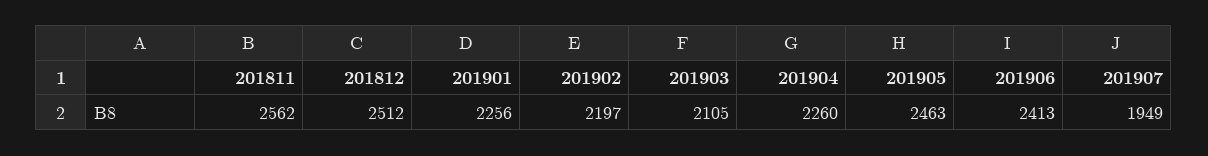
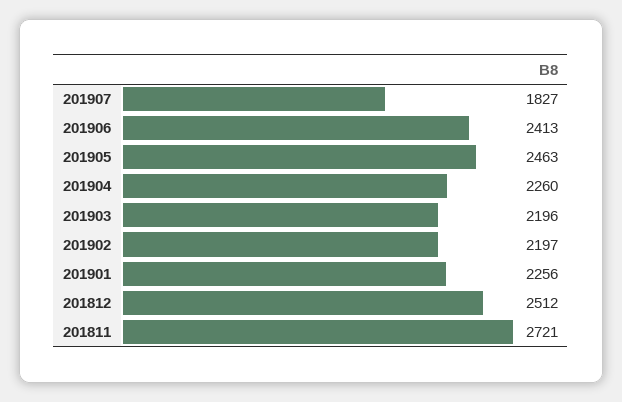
  {
-   "201811": 2562,
+   "201811": 2721,
    "201812": 2512,
    "201901": 2256,
    "201902": 2197,
-   "201903": 2105,
+   "201903": 2196,
    "201904": 2260,
    "201905": 2463,
    "201906": 2413,
-   "201907": 1949
+   "201907": 1827
  }

